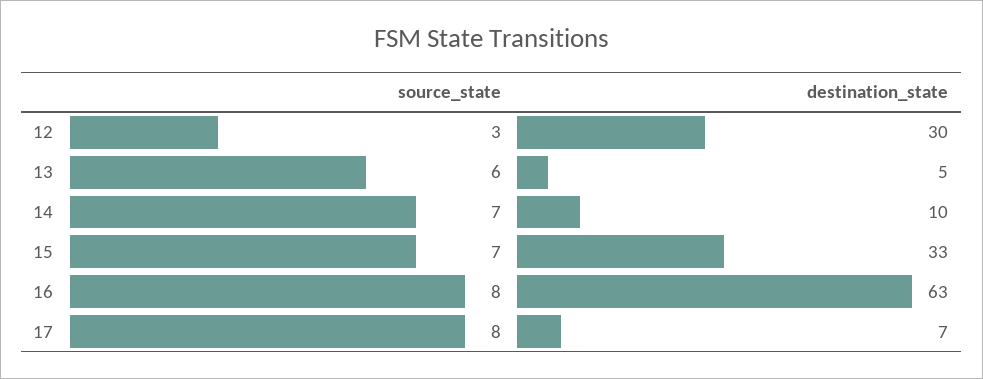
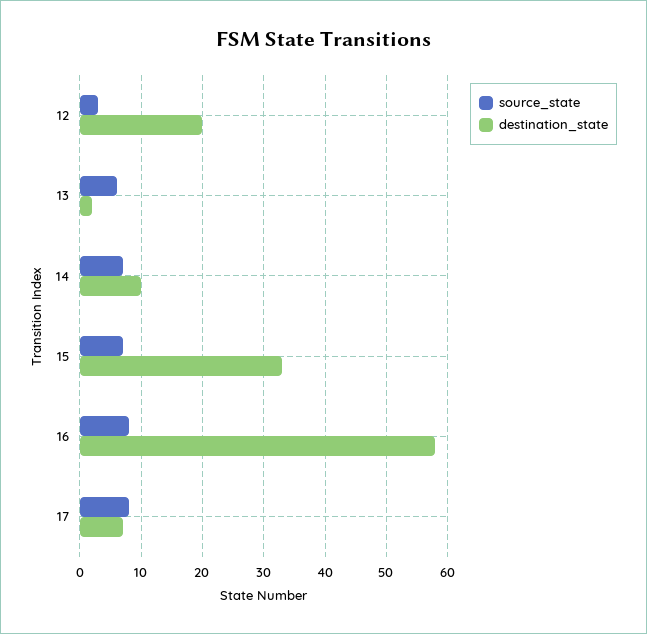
  {
    "source_state": {
      "12": 3,
      "13": 6,
      "14": 7,
      "15": 7,
      "16": 8,
      "17": 8
    },
    "destination_state": {
-     "12": 30,
+     "12": 20,
-     "13": 5,
+     "13": 2,
      "14": 10,
      "15": 33,
-     "16": 63,
+     "16": 58,
      "17": 7
    }
  }

